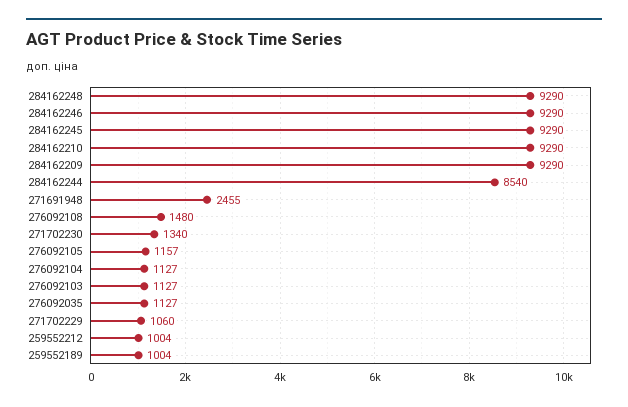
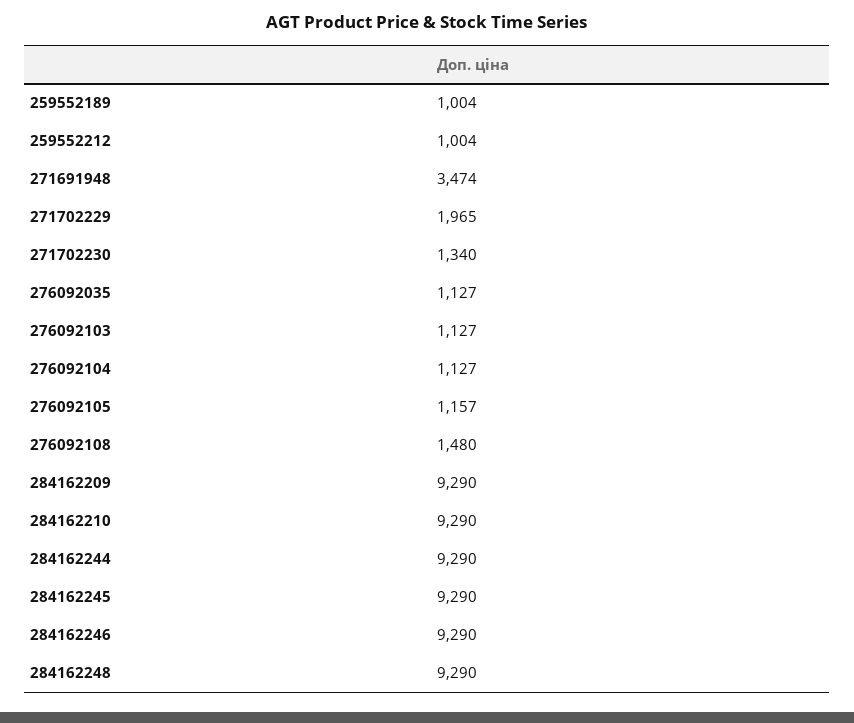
  {
    "284162248": 9290,
    "284162246": 9290,
    "284162245": 9290,
    "284162210": 9290,
    "284162209": 9290,
-   "284162244": 8540,
+   "284162244": 9290,
-   "271691948": 2455,
+   "271691948": 3474,
    "276092108": 1480,
    "271702230": 1340,
    "276092105": 1157,
    "276092104": 1127,
    "276092103": 1127,
    "276092035": 1127,
-   "271702229": 1060,
+   "271702229": 1965,
    "259552212": 1004,
    "259552189": 1004
  }

